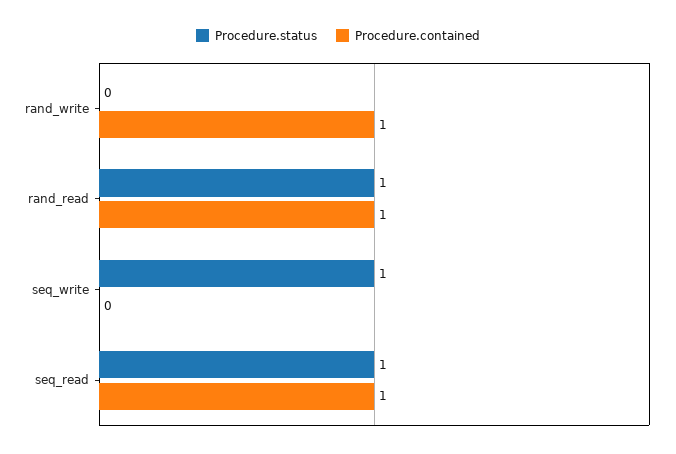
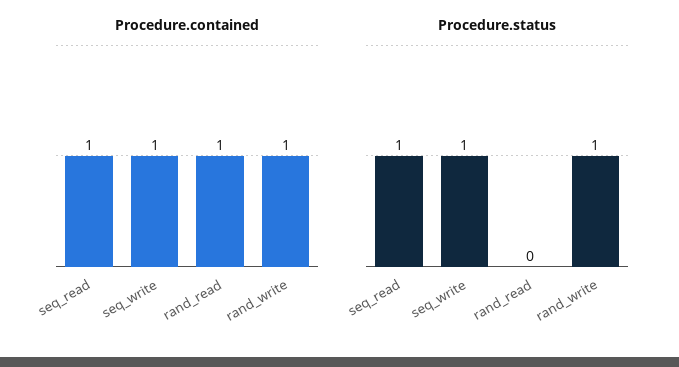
  {
    "Procedure.status": {
-     "rand_write": 0,
+     "rand_write": 1,
-     "rand_read": 1,
+     "rand_read": 0,
      "seq_write": 1,
      "seq_read": 1
    },
    "Procedure.contained": {
      "rand_write": 1,
      "rand_read": 1,
-     "seq_write": 0,
+     "seq_write": 1,
      "seq_read": 1
    }
  }

